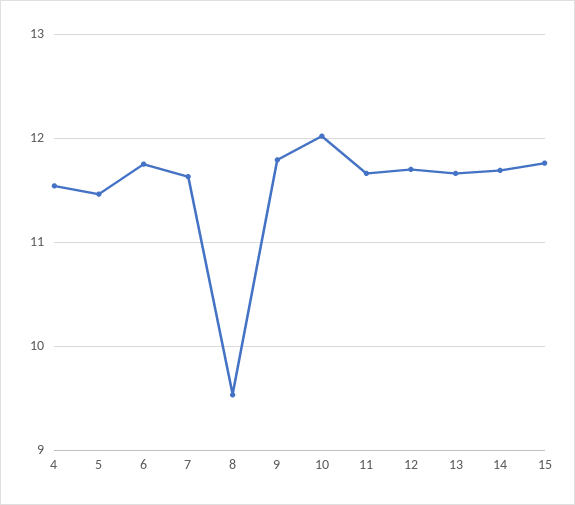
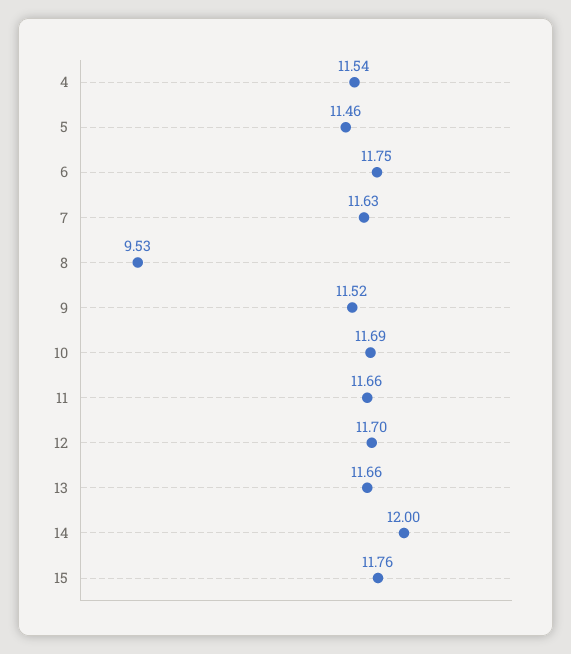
  {
    "4": 11.54,
    "5": 11.46,
    "6": 11.75,
    "7": 11.63,
    "8": 9.53,
-   "9": 11.8,
+   "9": 11.52,
-   "10": 12,
+   "10": 11.69,
    "11": 11.66,
    "12": 11.7,
    "13": 11.66,
-   "14": 11.7,
+   "14": 12,
    "15": 11.76
  }

